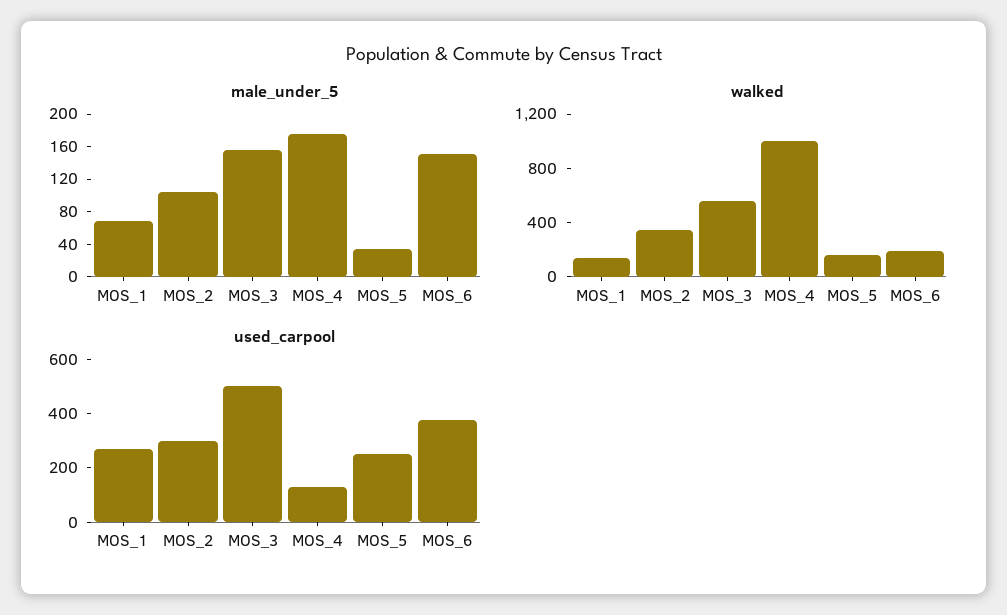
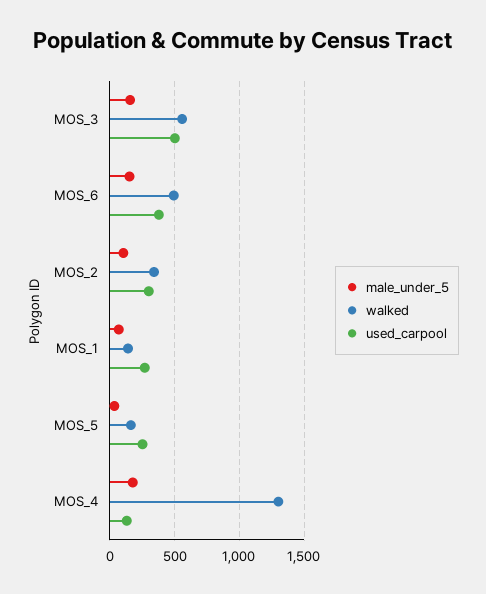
  {
    "male_under_5": {
      "MOS_1": 70,
      "MOS_2": 100,
      "MOS_3": 160,
      "MOS_4": 180,
      "MOS_5": 30,
      "MOS_6": 150
    },
    "walked": {
      "MOS_1": 150,
      "MOS_2": 350,
      "MOS_3": 550,
-     "MOS_4": 1000,
+     "MOS_4": 1300,
      "MOS_5": 150,
-     "MOS_6": 200
+     "MOS_6": 500
    },
    "used_carpool": {
      "MOS_1": 250,
      "MOS_2": 300,
      "MOS_3": 500,
      "MOS_4": 150,
      "MOS_5": 250,
      "MOS_6": 400
    }
  }

